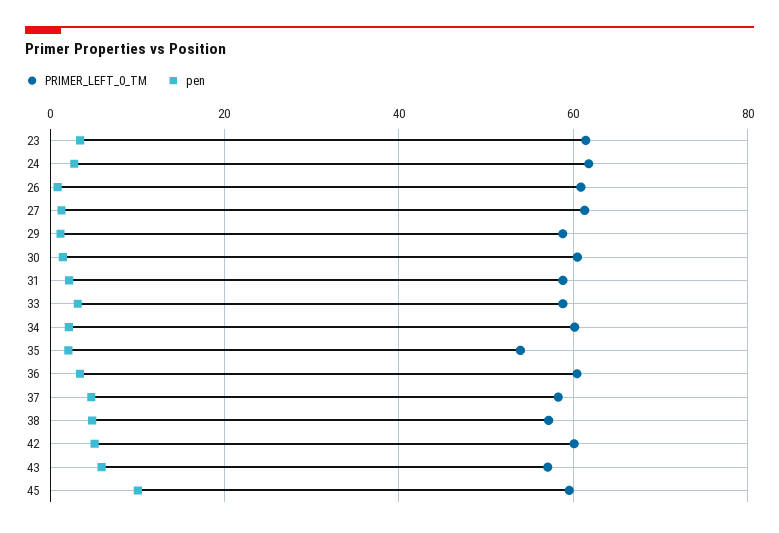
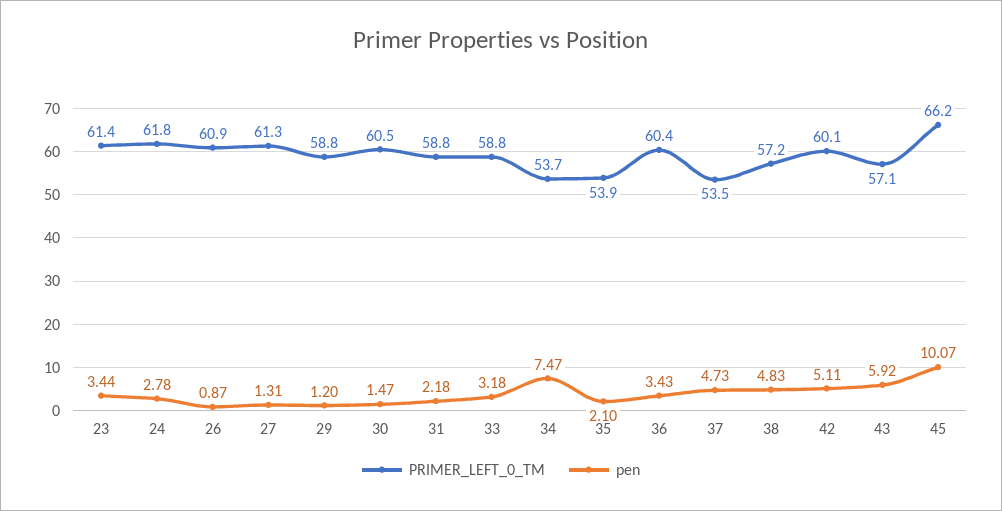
  {
    "PRIMER_LEFT_0_TM": {
      "23": 61.4,
      "24": 61.8,
      "26": 60.9,
      "27": 61.3,
      "29": 58.8,
      "30": 60.5,
      "31": 58.8,
      "33": 58.8,
-     "34": 60,
+     "34": 53.7,
      "35": 53.9,
      "36": 60.4,
-     "37": 58,
+     "37": 53.5,
      "38": 57.2,
      "42": 60.1,
      "43": 57.1,
-     "45": 60
+     "45": 66.2
    },
    "pen": {
      "23": 3.44,
      "24": 2.78,
      "26": 0.87,
      "27": 1.31,
      "29": 1.2,
      "30": 1.47,
      "31": 2.18,
      "33": 3.18,
-     "34": 2,
+     "34": 7.47,
      "35": 2.1,
      "36": 3.43,
      "37": 4.73,
      "38": 4.83,
      "42": 5.11,
      "43": 5.92,
      "45": 10.07
    }
  }

